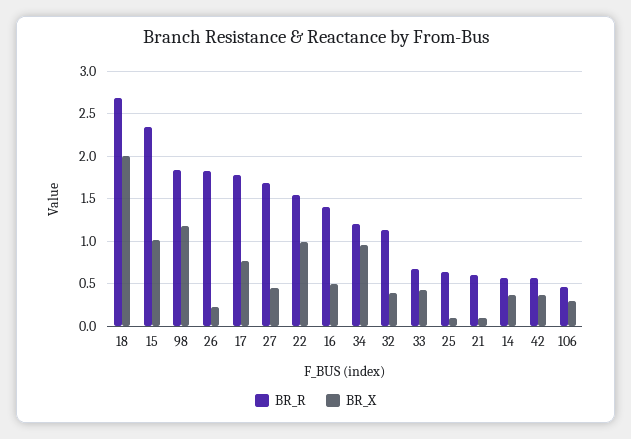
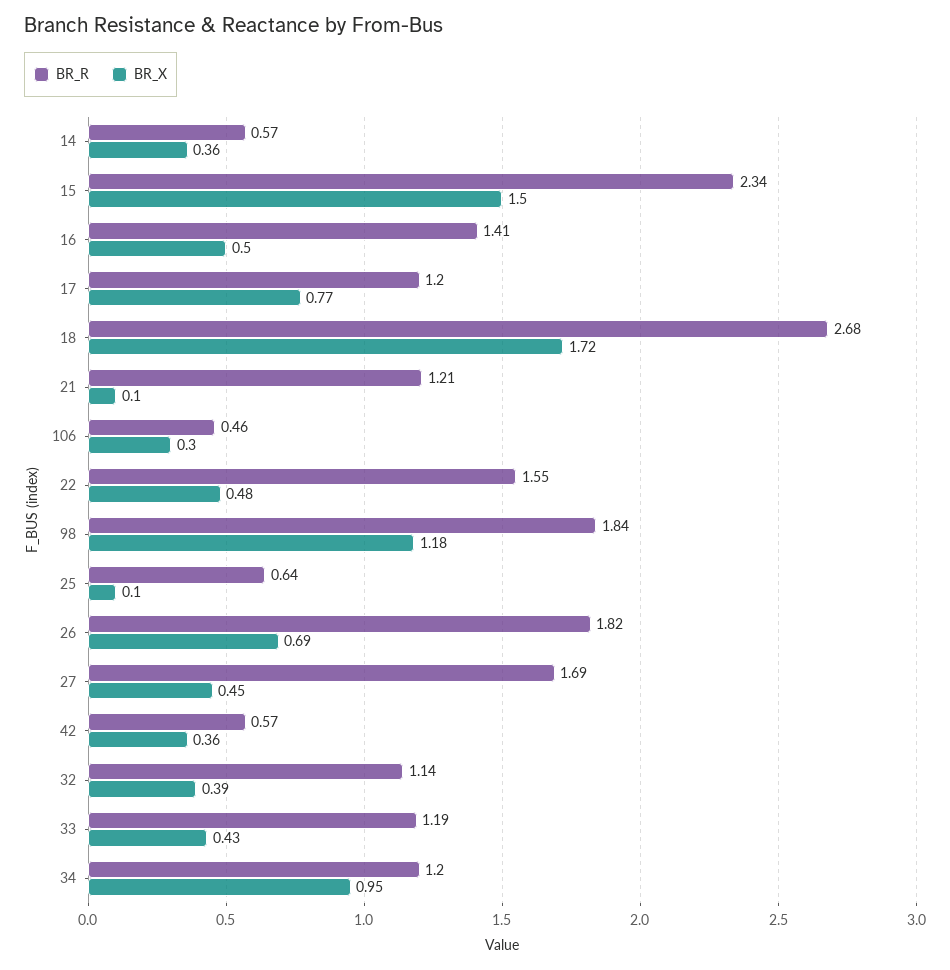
  {
    "BR_R": {
      "18": 2.68,
      "15": 2.34,
      "98": 1.84,
      "26": 1.82,
-     "17": 1.8,
+     "17": 1.2,
      "27": 1.69,
      "22": 1.55,
      "16": 1.41,
      "34": 1.2,
      "32": 1.14,
-     "33": 0.7,
+     "33": 1.19,
      "25": 0.64,
-     "21": 0.6,
+     "21": 1.21,
      "14": 0.57,
      "42": 0.57,
      "106": 0.46
    },
    "BR_X": {
-     "18": 2,
+     "18": 1.72,
-     "15": 1,
+     "15": 1.5,
      "98": 1.18,
-     "26": 0.2,
+     "26": 0.69,
      "17": 0.77,
      "27": 0.45,
-     "22": 1,
+     "22": 0.48,
      "16": 0.5,
      "34": 0.95,
      "32": 0.39,
      "33": 0.43,
      "25": 0.1,
      "21": 0.1,
      "14": 0.36,
      "42": 0.36,
      "106": 0.3
    }
  }

